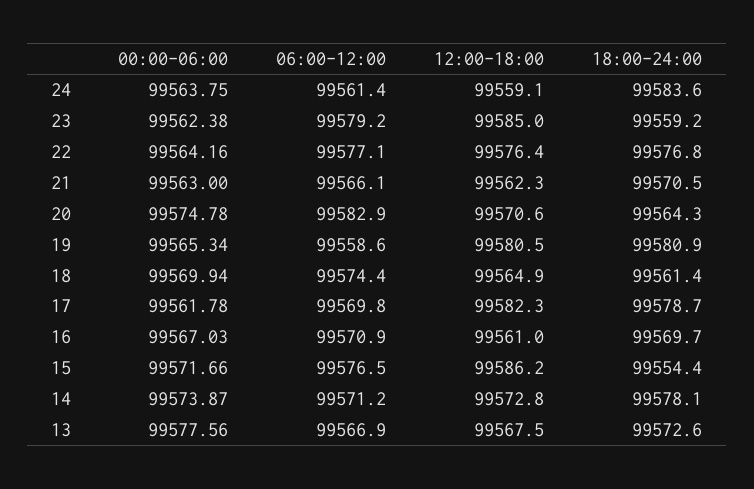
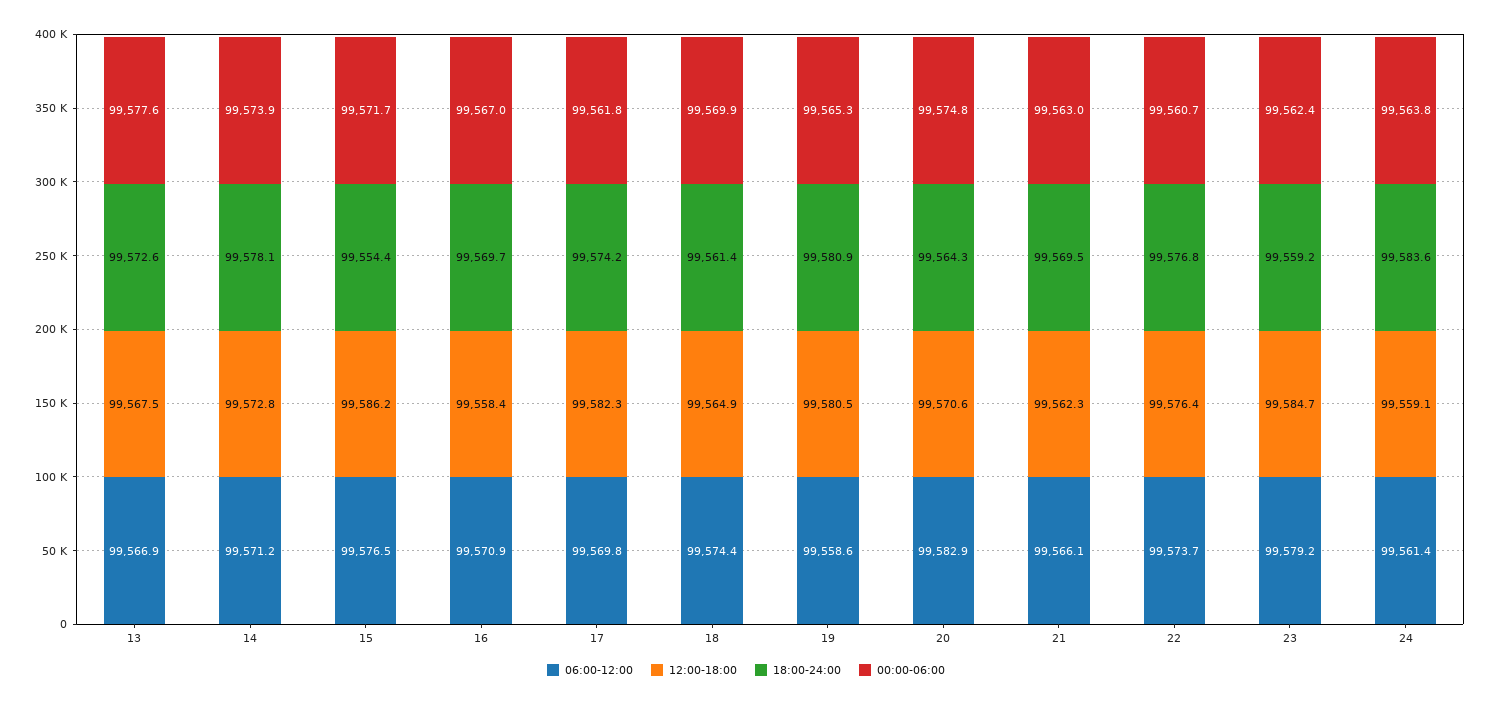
  {
    "00:00-06:00": {
      "24": 99563.75,
      "23": 99562.38,
-     "22": 99564.16,
+     "22": 99560.7,
      "21": 99563,
      "20": 99574.78,
      "19": 99565.34,
      "18": 99569.94,
      "17": 99561.78,
      "16": 99567.03,
      "15": 99571.66,
      "14": 99573.87,
      "13": 99577.56
    },
    "06:00-12:00": {
      "24": 99561.4,
      "23": 99579.2,
-     "22": 99577.1,
+     "22": 99573.7,
      "21": 99566.1,
      "20": 99582.9,
      "19": 99558.6,
      "18": 99574.4,
      "17": 99569.8,
      "16": 99570.9,
      "15": 99576.5,
      "14": 99571.2,
      "13": 99566.9
    },
    "12:00-18:00": {
      "24": 99559.1,
-     "23": 99585,
+     "23": 99584.7,
      "22": 99576.4,
      "21": 99562.3,
      "20": 99570.6,
      "19": 99580.5,
      "18": 99564.9,
      "17": 99582.3,
-     "16": 99561,
+     "16": 99558.4,
      "15": 99586.2,
      "14": 99572.8,
      "13": 99567.5
    },
    "18:00-24:00": {
      "24": 99583.6,
      "23": 99559.2,
      "22": 99576.8,
-     "21": 99570.5,
+     "21": 99569.5,
      "20": 99564.3,
      "19": 99580.9,
      "18": 99561.4,
-     "17": 99578.7,
+     "17": 99574.2,
      "16": 99569.7,
      "15": 99554.4,
      "14": 99578.1,
      "13": 99572.6
    }
  }

